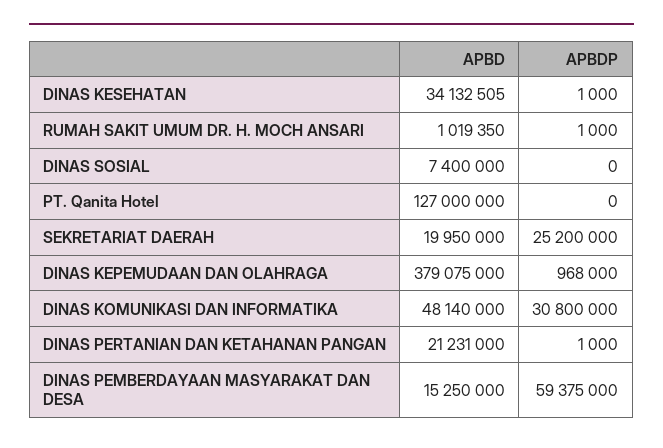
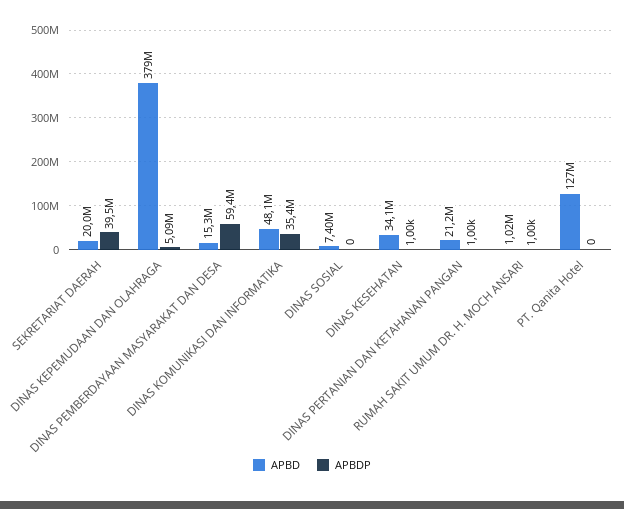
  {
    "APBD": {
      "DINAS KESEHATAN": 34132505,
      "RUMAH SAKIT UMUM DR. H. MOCH ANSARI": 1019350,
      "DINAS SOSIAL": 7400000,
      "PT. Qanita Hotel": 127000000,
      "SEKRETARIAT DAERAH": 19950000,
      "DINAS KEPEMUDAAN DAN OLAHRAGA": 379075000,
      "DINAS KOMUNIKASI DAN INFORMATIKA": 48140000,
      "DINAS PERTANIAN DAN KETAHANAN PANGAN": 21231000,
      "DINAS PEMBERDAYAAN MASYARAKAT DAN DESA": 15250000
    },
    "APBDP": {
      "DINAS KESEHATAN": 1000,
      "RUMAH SAKIT UMUM DR. H. MOCH ANSARI": 1000,
      "DINAS SOSIAL": 0,
      "PT. Qanita Hotel": 0,
-     "SEKRETARIAT DAERAH": 25200000,
+     "SEKRETARIAT DAERAH": 39500000,
-     "DINAS KEPEMUDAAN DAN OLAHRAGA": 968000,
+     "DINAS KEPEMUDAAN DAN OLAHRAGA": 5090000,
-     "DINAS KOMUNIKASI DAN INFORMATIKA": 30800000,
+     "DINAS KOMUNIKASI DAN INFORMATIKA": 35400000,
      "DINAS PERTANIAN DAN KETAHANAN PANGAN": 1000,
      "DINAS PEMBERDAYAAN MASYARAKAT DAN DESA": 59375000
    }
  }

